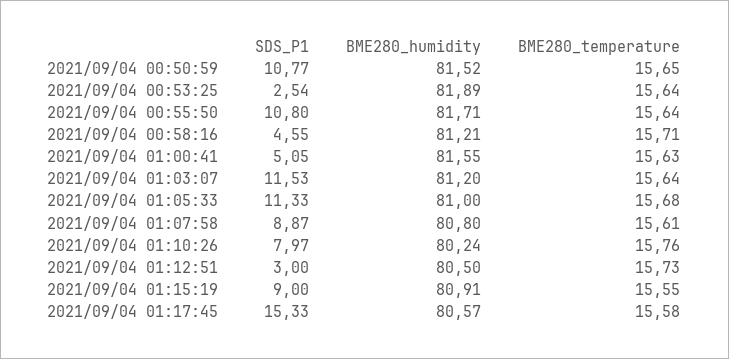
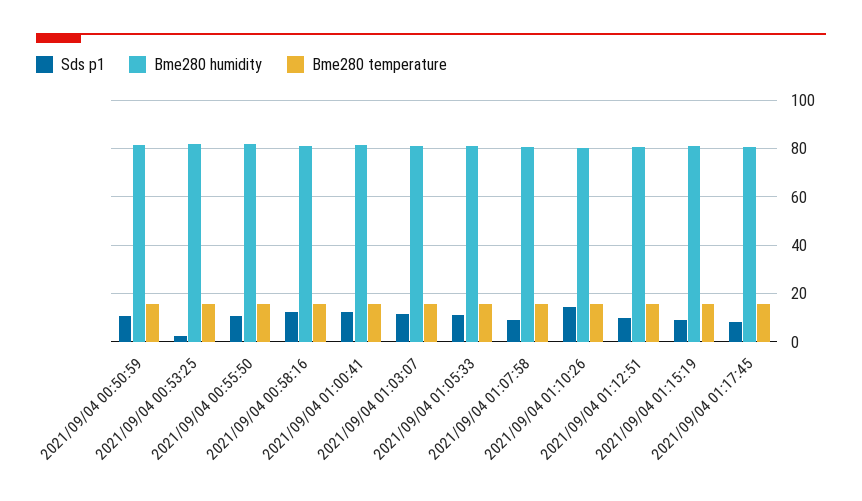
  {
    "SDS_P1": {
      "2021/09/04 00:50:59": 10.77,
      "2021/09/04 00:53:25": 2.54,
      "2021/09/04 00:55:50": 10.8,
-     "2021/09/04 00:58:16": 4.55,
+     "2021/09/04 00:58:16": 12.5,
-     "2021/09/04 01:00:41": 5.05,
+     "2021/09/04 01:00:41": 12.5,
      "2021/09/04 01:03:07": 11.53,
      "2021/09/04 01:05:33": 11.33,
      "2021/09/04 01:07:58": 8.87,
-     "2021/09/04 01:10:26": 7.97,
+     "2021/09/04 01:10:26": 15,
-     "2021/09/04 01:12:51": 3,
+     "2021/09/04 01:12:51": 10,
      "2021/09/04 01:15:19": 9,
-     "2021/09/04 01:17:45": 15.33
+     "2021/09/04 01:17:45": 7.5
    },
    "BME280_humidity": {
      "2021/09/04 00:50:59": 81.52,
      "2021/09/04 00:53:25": 81.89,
      "2021/09/04 00:55:50": 81.71,
      "2021/09/04 00:58:16": 81.21,
      "2021/09/04 01:00:41": 81.55,
      "2021/09/04 01:03:07": 81.2,
      "2021/09/04 01:05:33": 81,
      "2021/09/04 01:07:58": 80.8,
      "2021/09/04 01:10:26": 80.24,
      "2021/09/04 01:12:51": 80.5,
      "2021/09/04 01:15:19": 80.91,
      "2021/09/04 01:17:45": 80.57
    },
    "BME280_temperature": {
      "2021/09/04 00:50:59": 15.65,
      "2021/09/04 00:53:25": 15.64,
      "2021/09/04 00:55:50": 15.64,
      "2021/09/04 00:58:16": 15.71,
      "2021/09/04 01:00:41": 15.63,
      "2021/09/04 01:03:07": 15.64,
      "2021/09/04 01:05:33": 15.68,
      "2021/09/04 01:07:58": 15.61,
      "2021/09/04 01:10:26": 15.76,
      "2021/09/04 01:12:51": 15.73,
      "2021/09/04 01:15:19": 15.55,
      "2021/09/04 01:17:45": 15.58
    }
  }

